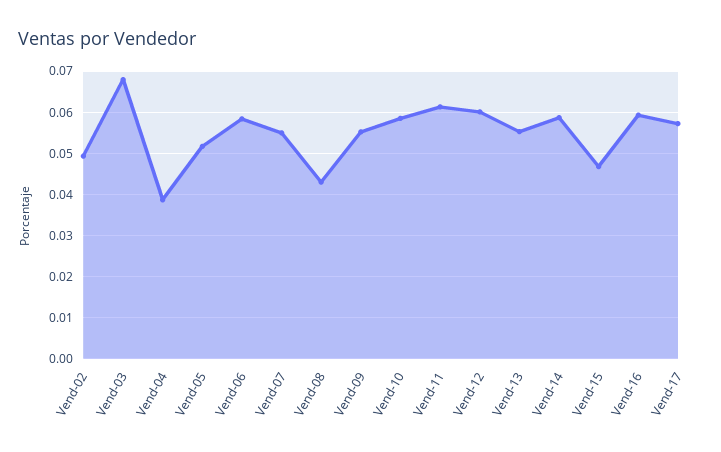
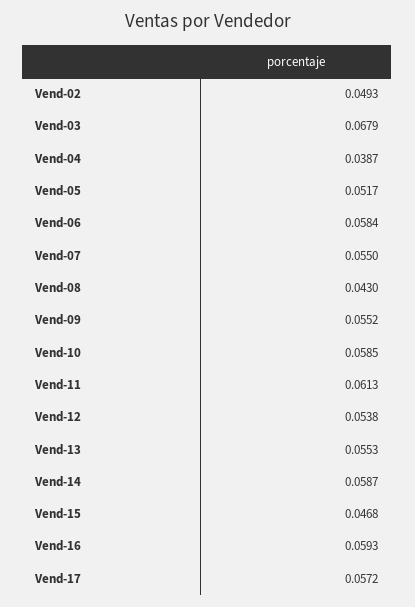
  {
    "Vend-02": 0.0493,
    "Vend-03": 0.0679,
    "Vend-04": 0.0387,
    "Vend-05": 0.0517,
    "Vend-06": 0.0584,
    "Vend-07": 0.055,
    "Vend-08": 0.043,
    "Vend-09": 0.0552,
    "Vend-10": 0.0585,
    "Vend-11": 0.0613,
-   "Vend-12": 0.06,
+   "Vend-12": 0.0538,
    "Vend-13": 0.0553,
    "Vend-14": 0.0587,
    "Vend-15": 0.0468,
    "Vend-16": 0.0593,
    "Vend-17": 0.0572
  }

